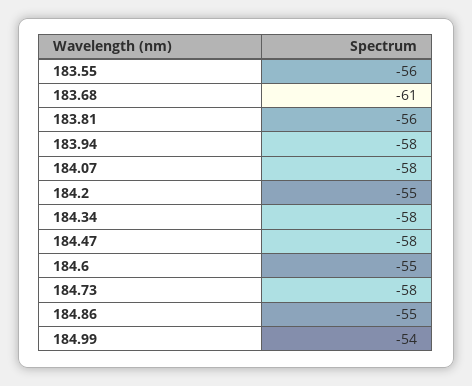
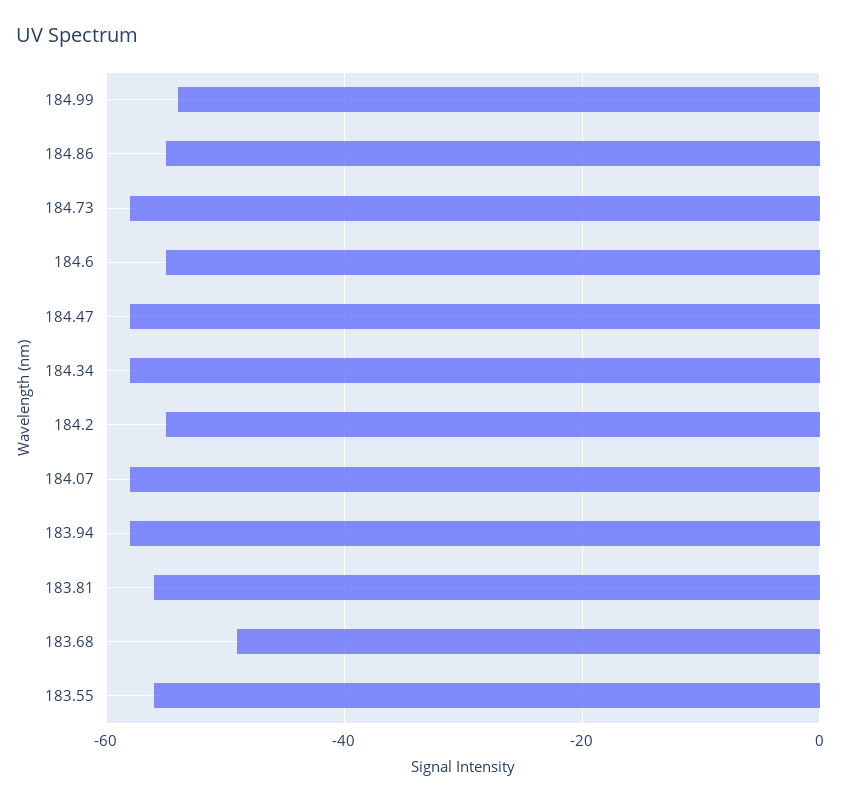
  {
    "183.55": -56,
-   "183.68": -61,
+   "183.68": -50,
    "183.81": -56,
    "183.94": -58,
    "184.07": -58,
    "184.2": -55,
    "184.34": -58,
    "184.47": -58,
    "184.6": -55,
    "184.73": -58,
    "184.86": -55,
    "184.99": -54
  }

